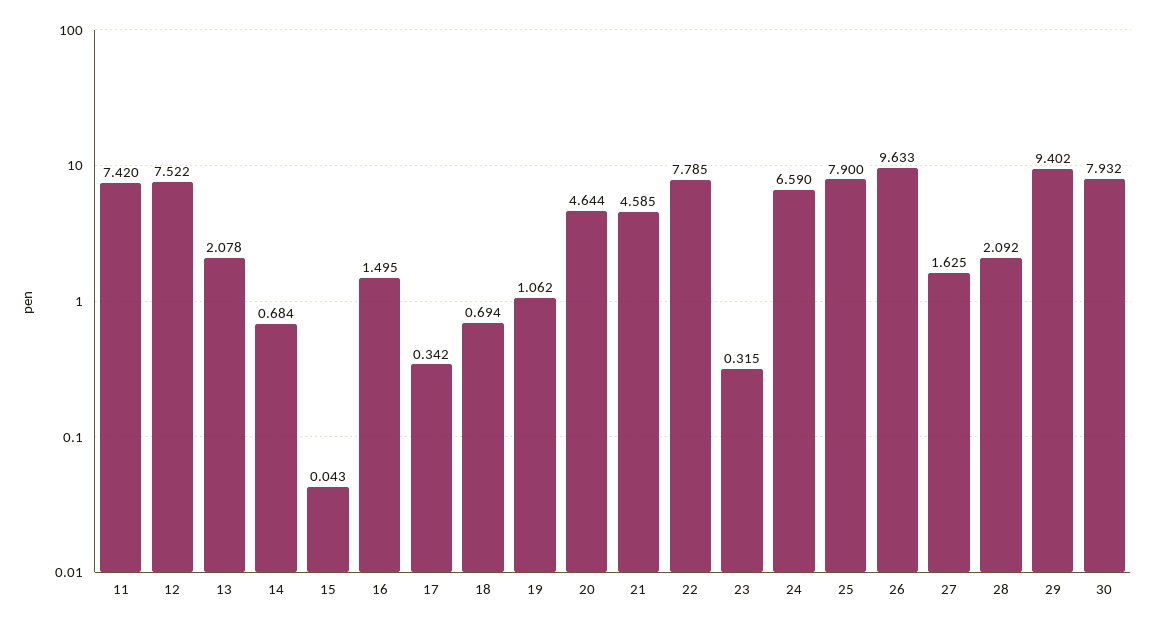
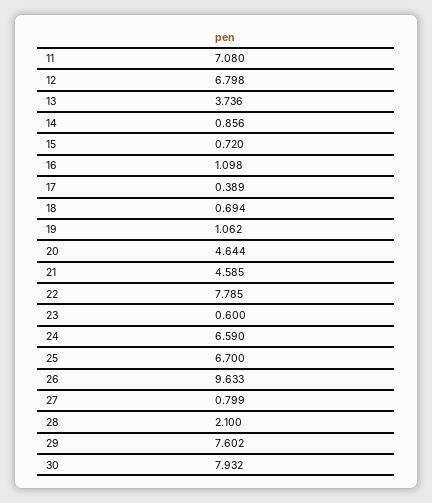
  {
-   "11": 7.42,
+   "11": 7.08,
-   "12": 7.522,
+   "12": 6.798,
-   "13": 2.078,
+   "13": 3.736,
-   "14": 0.684,
+   "14": 0.856,
-   "15": 0.043,
+   "15": 0.72,
-   "16": 1.495,
+   "16": 1.098,
-   "17": 0.342,
+   "17": 0.389,
    "18": 0.694,
    "19": 1.062,
    "20": 4.644,
    "21": 4.585,
    "22": 7.785,
-   "23": 0.315,
+   "23": 0.6,
    "24": 6.59,
-   "25": 7.9,
+   "25": 6.7,
    "26": 9.633,
-   "27": 1.625,
+   "27": 0.799,
-   "28": 2.092,
+   "28": 2.1,
-   "29": 9.402,
+   "29": 7.602,
    "30": 7.932
  }

